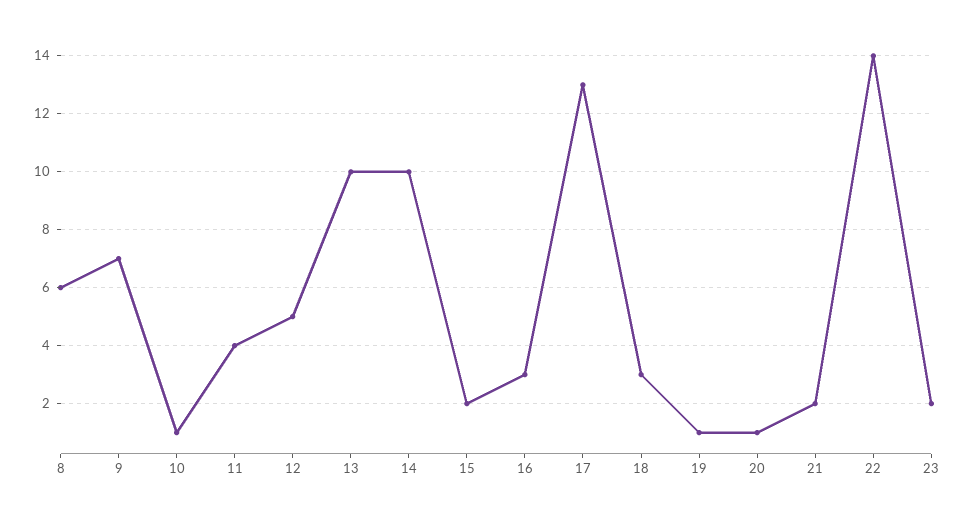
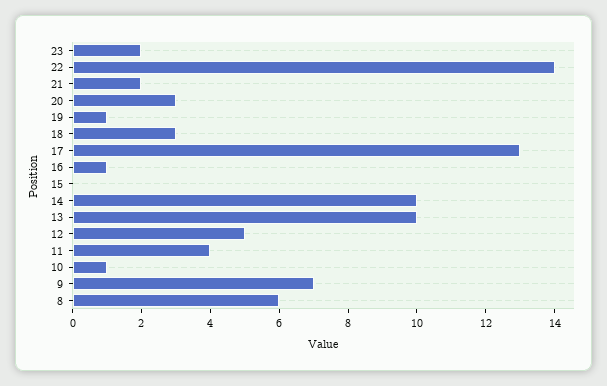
  {
    "8": 6,
    "9": 7,
    "10": 1,
    "11": 4,
    "12": 5,
    "13": 10,
    "14": 10,
-   "15": 2,
+   "15": 0,
-   "16": 3,
+   "16": 1,
    "17": 13,
    "18": 3,
    "19": 1,
-   "20": 1,
+   "20": 3,
    "21": 2,
    "22": 14,
    "23": 2
  }

